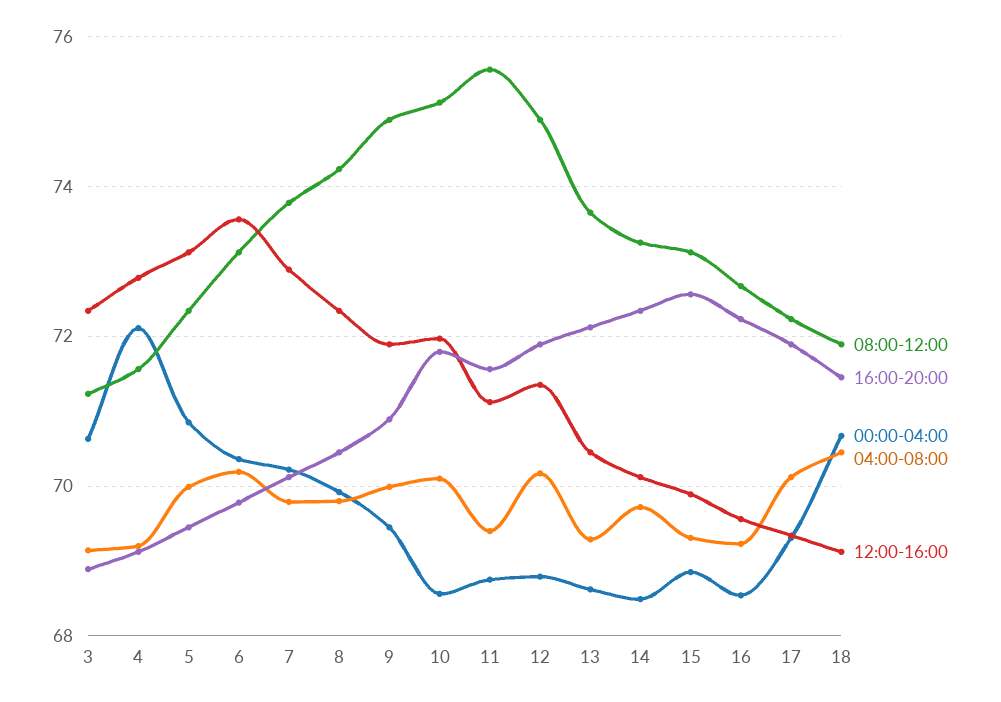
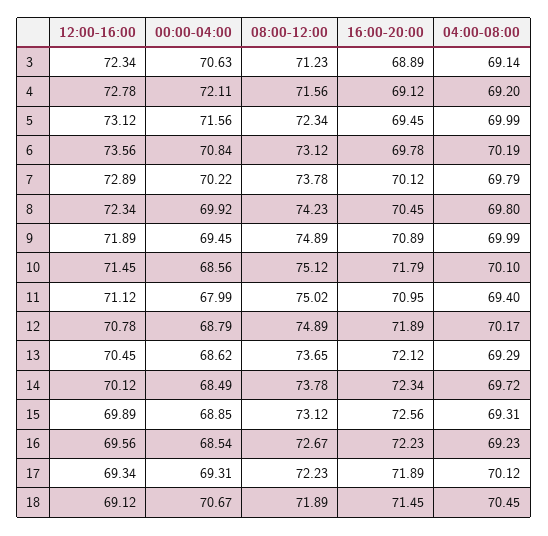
  {
    "08:00-12:00": {
      "3": 71.23,
      "4": 71.56,
      "5": 72.34,
      "6": 73.12,
      "7": 73.78,
      "8": 74.23,
      "9": 74.89,
      "10": 75.12,
-     "11": 75.6,
+     "11": 75.02,
      "12": 74.89,
      "13": 73.65,
-     "14": 73.2,
+     "14": 73.78,
      "15": 73.12,
      "16": 72.67,
      "17": 72.23,
      "18": 71.89
    },
    "16:00-20:00": {
      "3": 68.89,
      "4": 69.12,
      "5": 69.45,
      "6": 69.78,
      "7": 70.12,
      "8": 70.45,
      "9": 70.89,
      "10": 71.79,
-     "11": 71.6,
+     "11": 70.95,
      "12": 71.89,
      "13": 72.12,
      "14": 72.34,
      "15": 72.56,
      "16": 72.23,
      "17": 71.89,
      "18": 71.45
    },
    "00:00-04:00": {
      "3": 70.63,
      "4": 72.11,
-     "5": 70.8,
+     "5": 71.56,
-     "6": 70.4,
+     "6": 70.84,
      "7": 70.22,
      "8": 69.92,
      "9": 69.45,
      "10": 68.56,
-     "11": 68.8,
+     "11": 67.99,
      "12": 68.79,
      "13": 68.62,
      "14": 68.49,
      "15": 68.85,
      "16": 68.54,
      "17": 69.31,
      "18": 70.67
    },
    "04:00-08:00": {
      "3": 69.14,
      "4": 69.2,
      "5": 69.99,
      "6": 70.19,
      "7": 69.79,
      "8": 69.8,
      "9": 69.99,
      "10": 70.1,
      "11": 69.4,
      "12": 70.17,
      "13": 69.29,
      "14": 69.72,
      "15": 69.31,
      "16": 69.23,
      "17": 70.12,
      "18": 70.45
    },
    "12:00-16:00": {
      "3": 72.34,
      "4": 72.78,
      "5": 73.12,
      "6": 73.56,
      "7": 72.89,
      "8": 72.34,
      "9": 71.89,
-     "10": 72,
+     "10": 71.45,
      "11": 71.12,
-     "12": 71.4,
+     "12": 70.78,
      "13": 70.45,
      "14": 70.12,
      "15": 69.89,
      "16": 69.56,
      "17": 69.34,
      "18": 69.12
    }
  }

